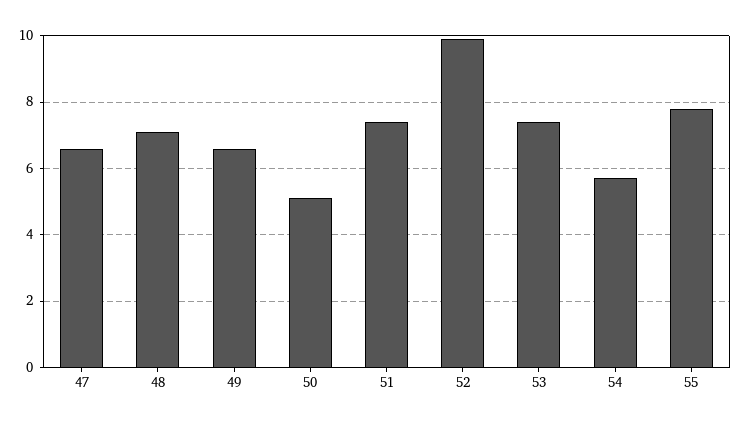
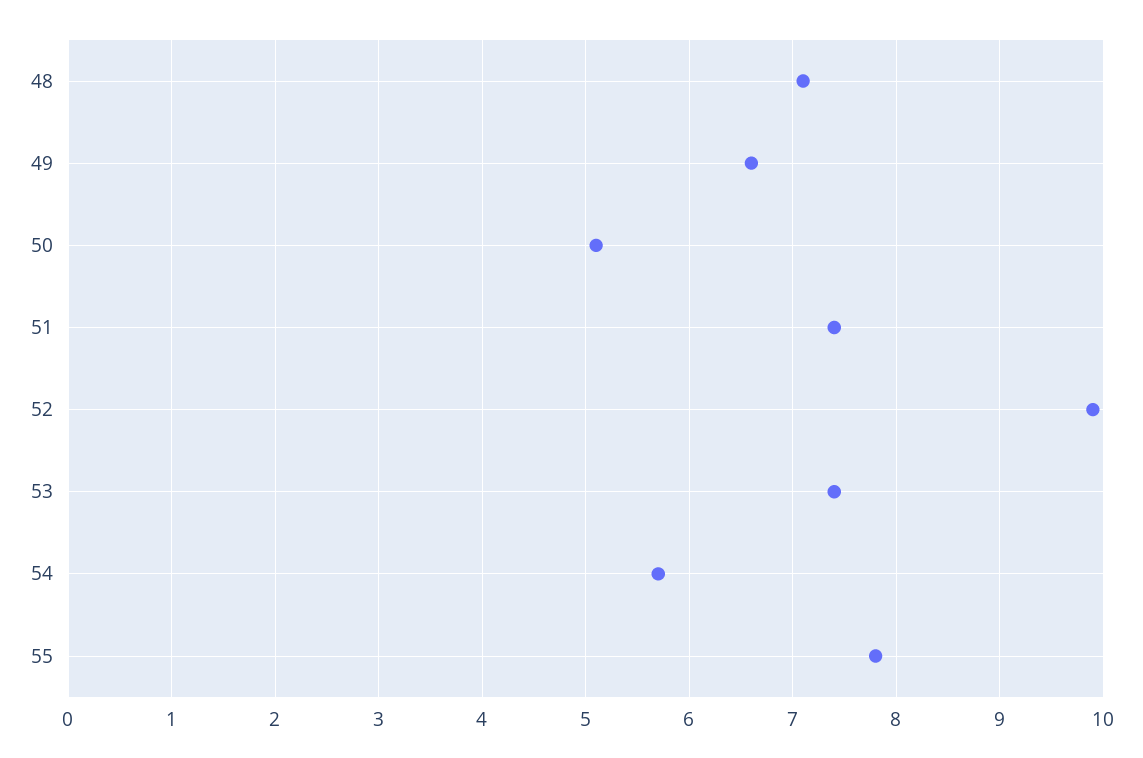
  {
-   "47": 6.5,
    "48": 7.1,
    "49": 6.6,
    "50": 5.1,
    "51": 7.4,
    "52": 9.9,
    "53": 7.4,
    "54": 5.7,
    "55": 7.8
  }

